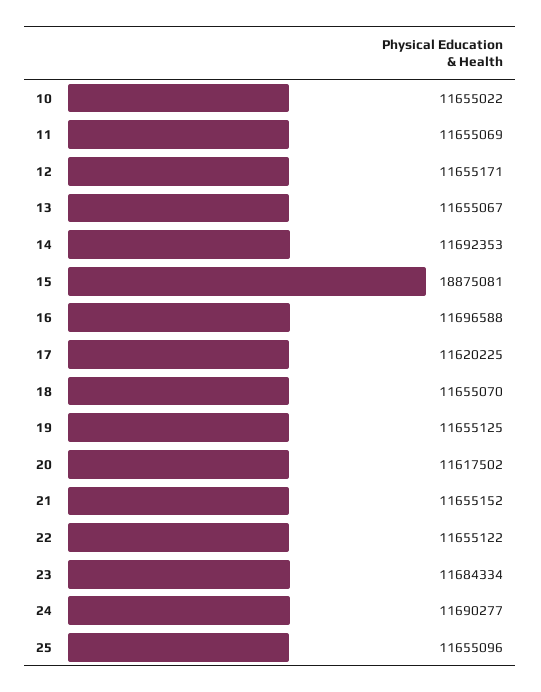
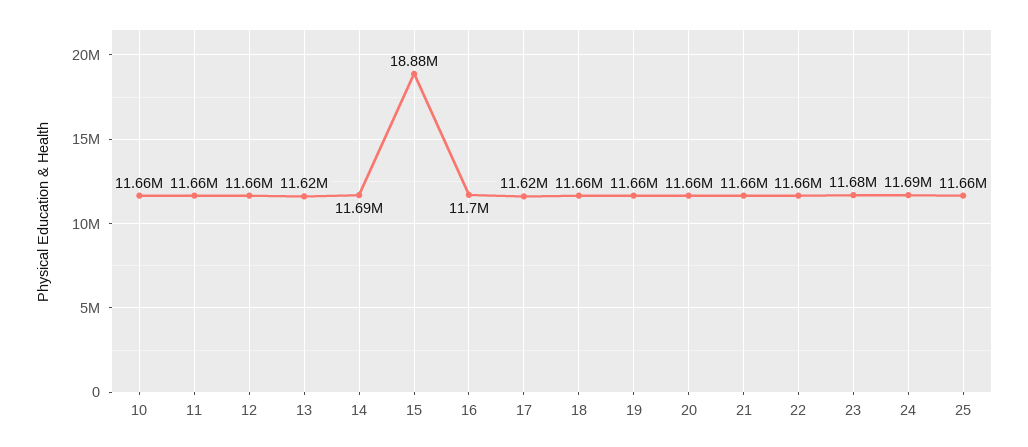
  {
    "10": 11655022,
    "11": 11655069,
    "12": 11655171,
-   "13": 11655067,
+   "13": 11620000,
    "14": 11692353,
    "15": 18875081,
    "16": 11696588,
    "17": 11620225,
    "18": 11655070,
    "19": 11655125,
-   "20": 11617502,
+   "20": 11660000,
    "21": 11655152,
    "22": 11655122,
    "23": 11684334,
    "24": 11690277,
    "25": 11655096
  }

